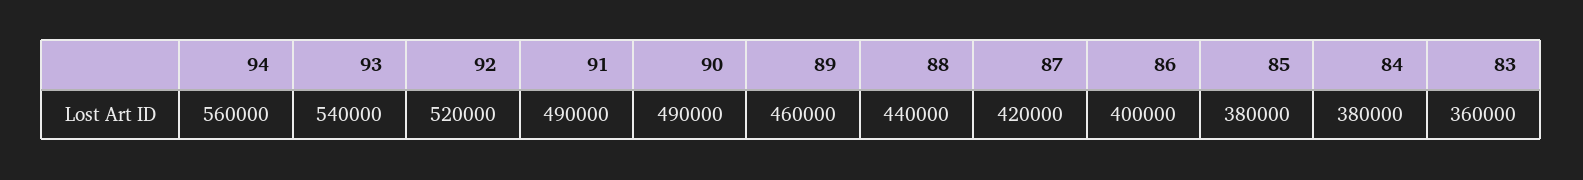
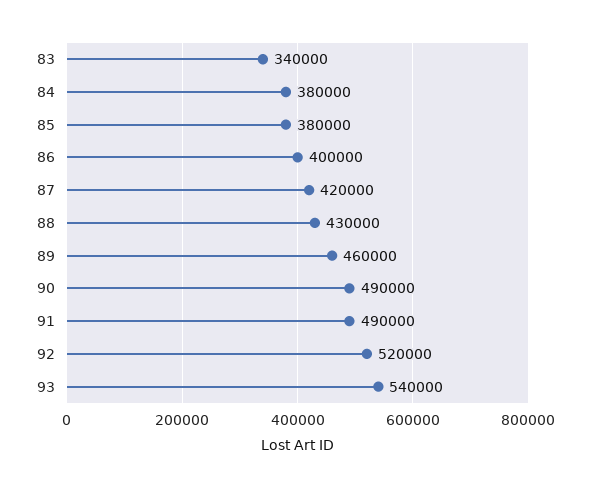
  {
-   "94": 560000,
    "93": 540000,
    "92": 520000,
    "91": 490000,
    "90": 490000,
    "89": 460000,
-   "88": 440000,
+   "88": 430000,
    "87": 420000,
    "86": 400000,
    "85": 380000,
    "84": 380000,
-   "83": 360000
+   "83": 340000
  }

